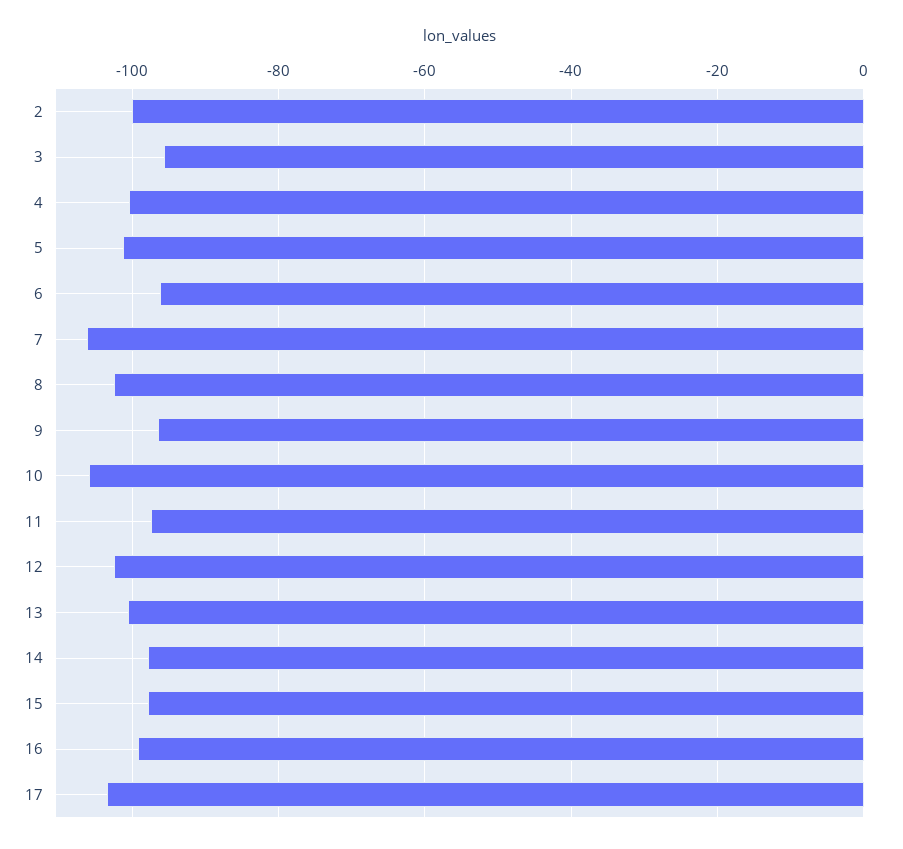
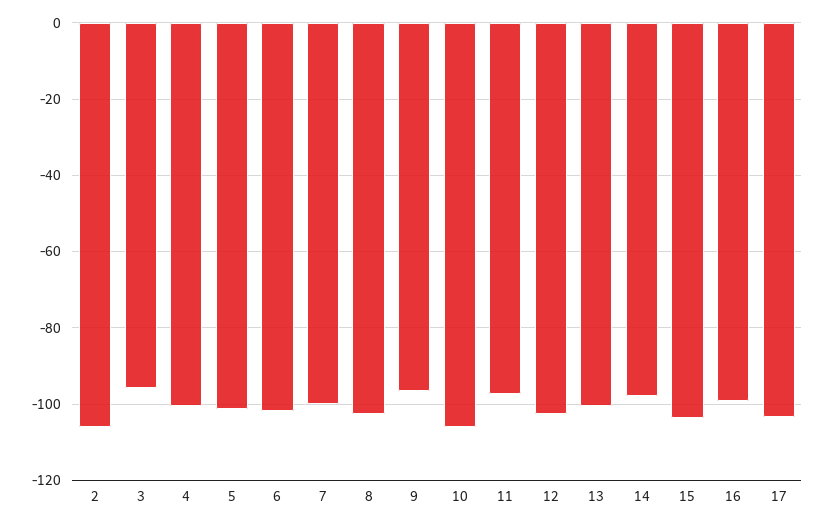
  {
-   "2": -100,
+   "2": -106,
    "3": -96,
    "4": -100,
    "5": -102,
-   "6": -96,
+   "6": -102,
-   "7": -106,
+   "7": -100,
    "8": -102,
    "9": -96,
    "10": -106,
    "11": -98,
    "12": -102,
    "13": -100,
    "14": -98,
-   "15": -98,
+   "15": -104,
    "16": -100,
    "17": -104
  }

